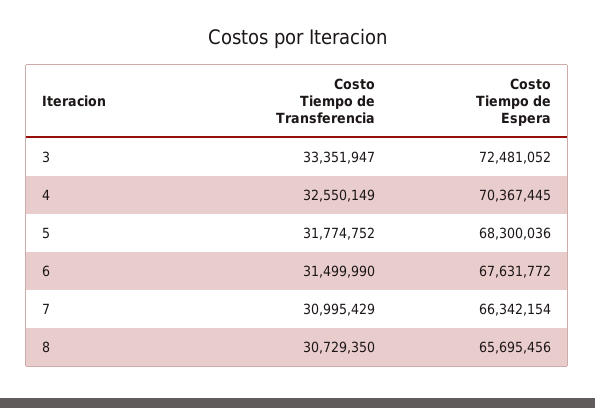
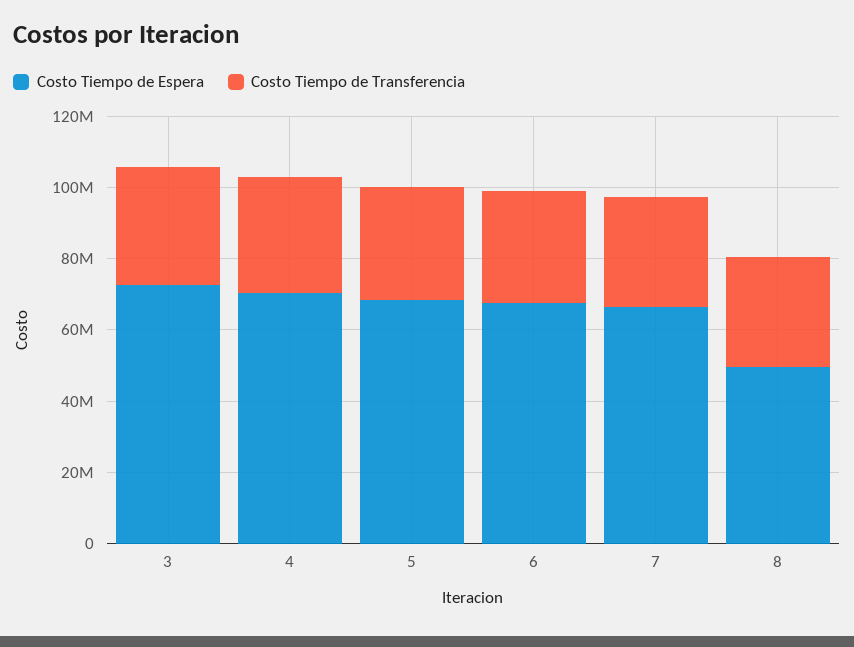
  {
    "Costo Tiempo de Transferencia": {
      "3": 33351947,
      "4": 32550149,
      "5": 31774752,
      "6": 31499990,
      "7": 30995429,
      "8": 30729350
    },
    "Costo Tiempo de Espera": {
      "3": 72481052,
      "4": 70367445,
      "5": 68300036,
      "6": 67631772,
      "7": 66342154,
-     "8": 65695456
+     "8": 50000000
    }
  }

